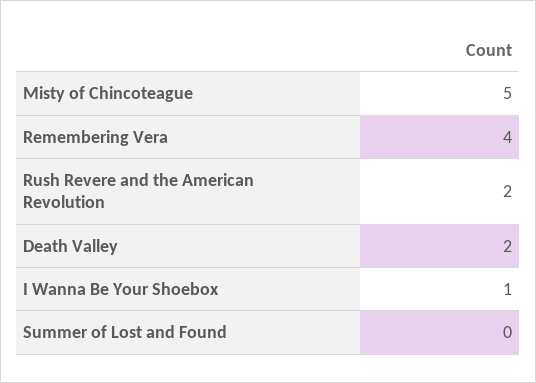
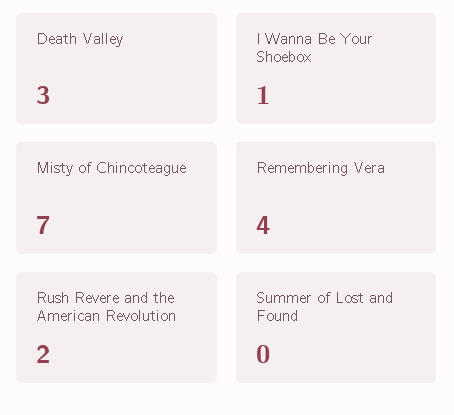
  {
-   "Misty of Chincoteague": 5,
+   "Misty of Chincoteague": 7,
    "Remembering Vera": 4,
    "Rush Revere and the American Revolution": 2,
-   "Death Valley": 2,
+   "Death Valley": 3,
    "I Wanna Be Your Shoebox": 1,
    "Summer of Lost and Found": 0
  }

